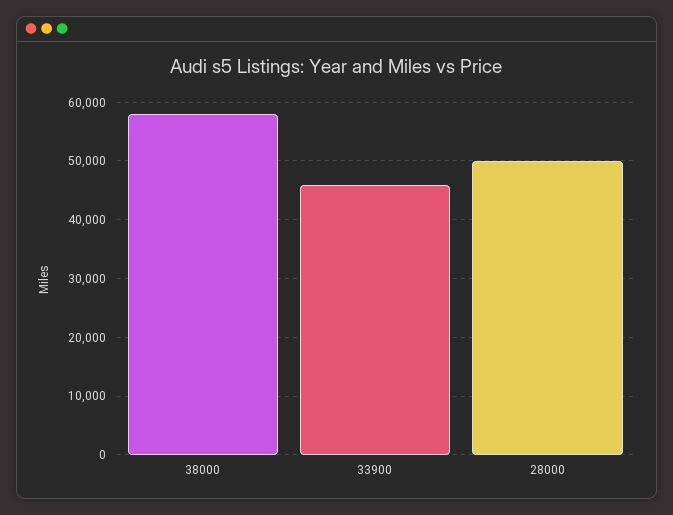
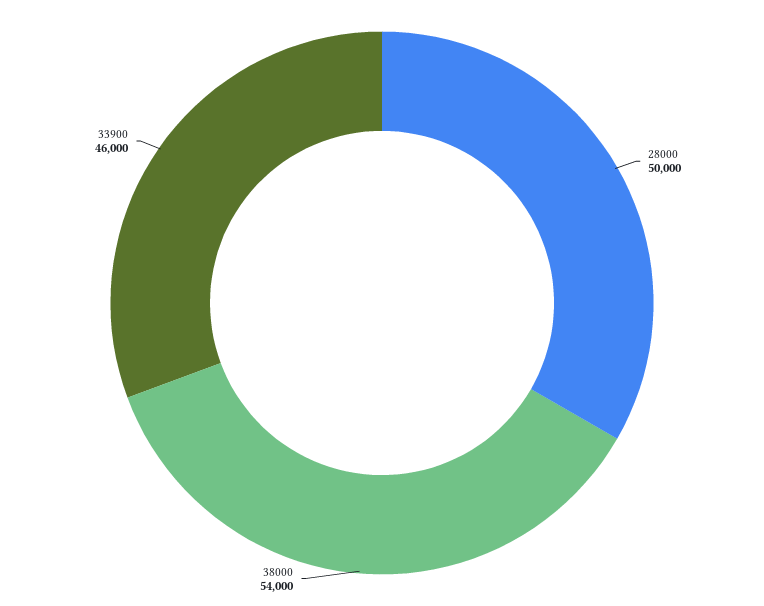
  {
-   "38000": 58000,
+   "38000": 54000,
    "33900": 46000,
    "28000": 50000
  }

